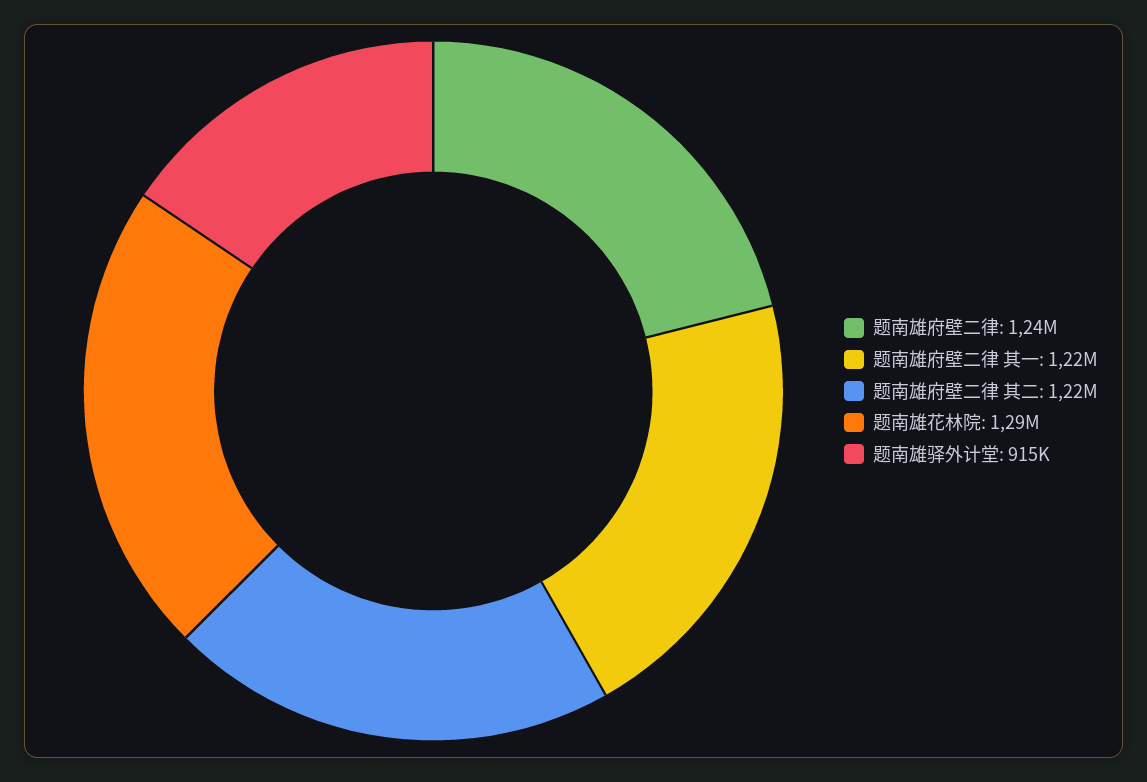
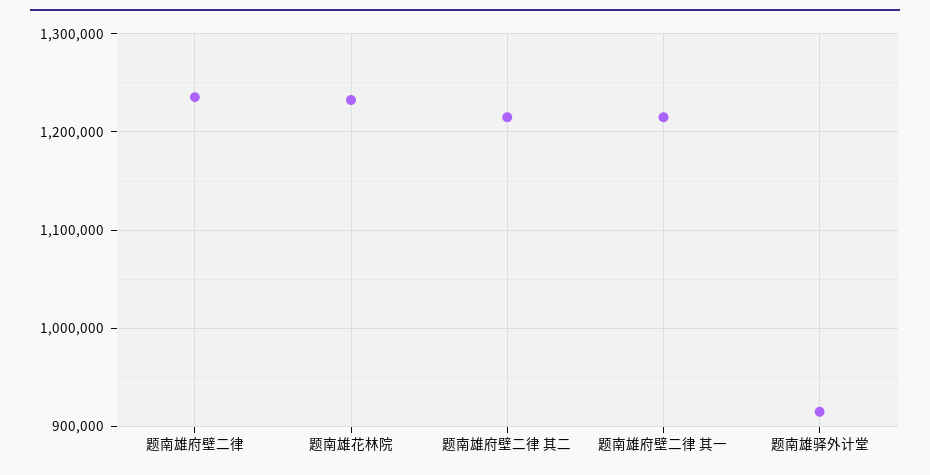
  {
    "题南雄府壁二律": 1240000,
    "题南雄府壁二律 其一": 1220000,
    "题南雄府壁二律 其二": 1220000,
-   "题南雄花林院": 1290000,
+   "题南雄花林院": 1230000,
    "题南雄驿外计堂": 915000
  }

